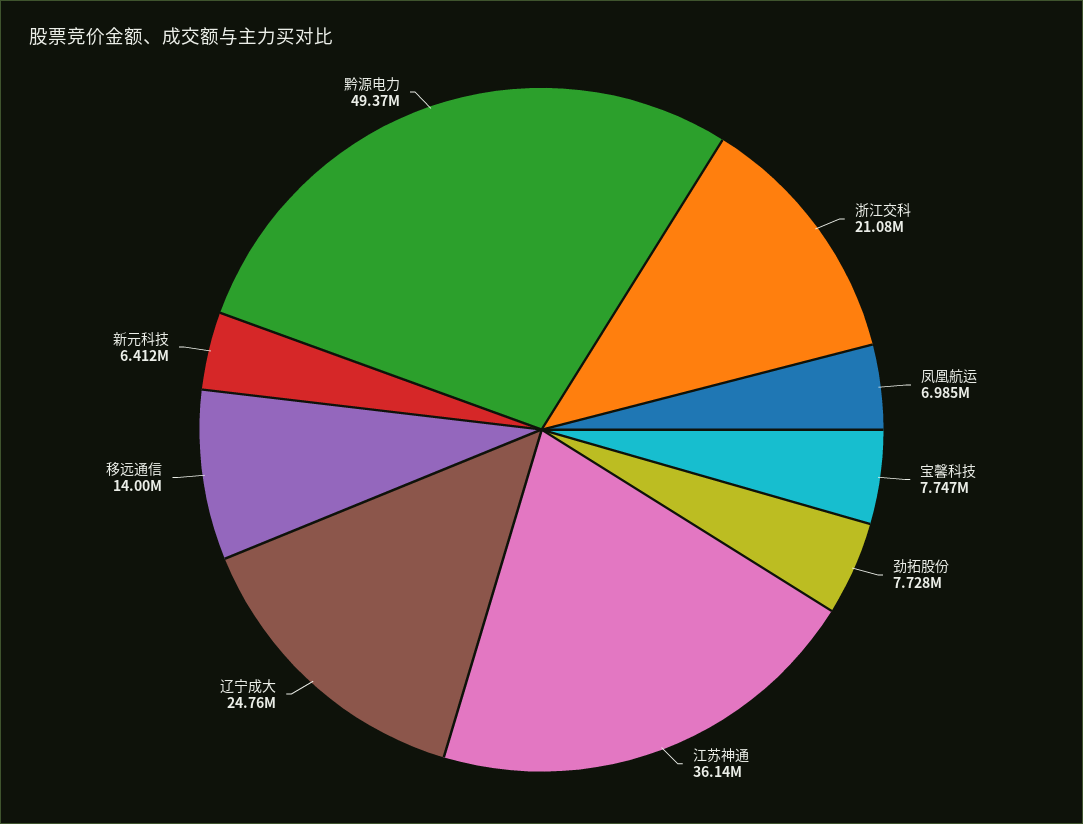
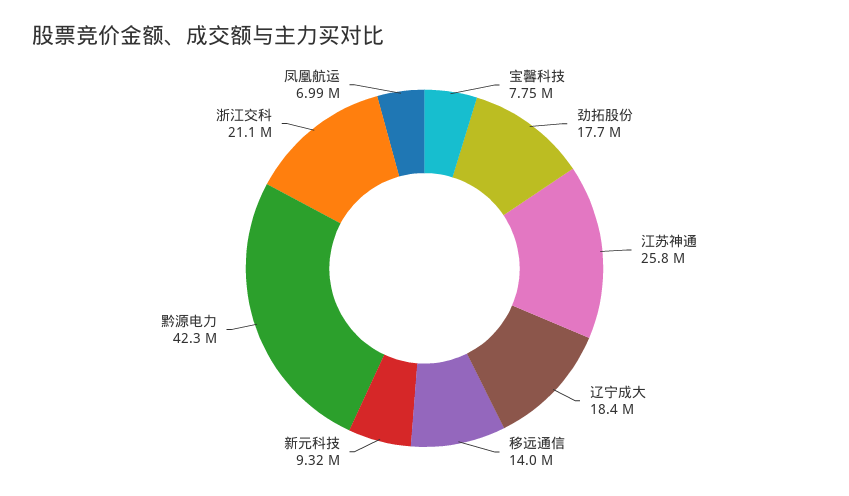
  {
    "浙江交科": 21080000,
    "凤凰航运": 6985000,
    "宝馨科技": 7747000,
-   "劲拓股份": 7728000,
+   "劲拓股份": 17700000,
-   "江苏神通": 36140000,
+   "江苏神通": 25800000,
-   "辽宁成大": 24760000,
+   "辽宁成大": 18400000,
    "移远通信": 14000000,
-   "新元科技": 6412000,
+   "新元科技": 9320000,
-   "黔源电力": 49370000
+   "黔源电力": 42300000
  }

